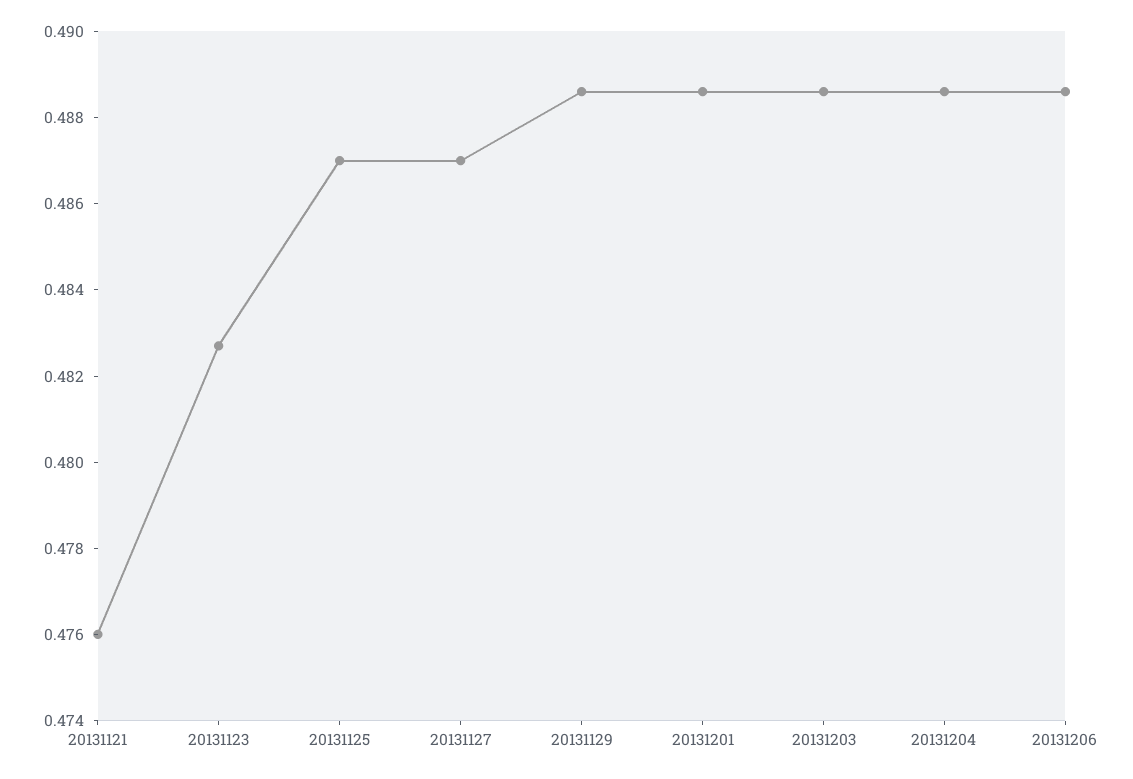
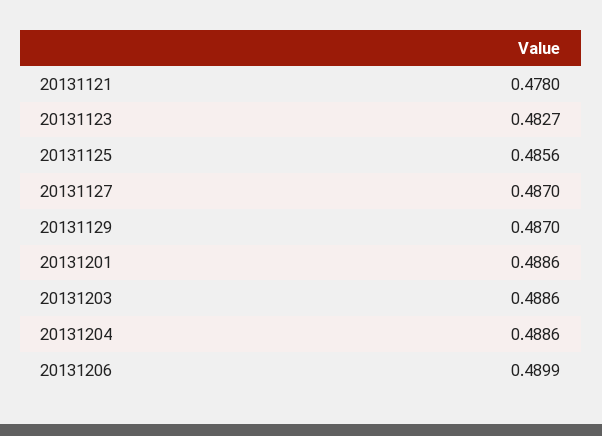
  {
-   "20131121": 0.476,
+   "20131121": 0.478,
    "20131123": 0.4827,
-   "20131125": 0.487,
+   "20131125": 0.4856,
    "20131127": 0.487,
-   "20131129": 0.4885,
+   "20131129": 0.487,
    "20131201": 0.4886,
    "20131203": 0.4886,
    "20131204": 0.4886,
-   "20131206": 0.4885
+   "20131206": 0.4899
  }

